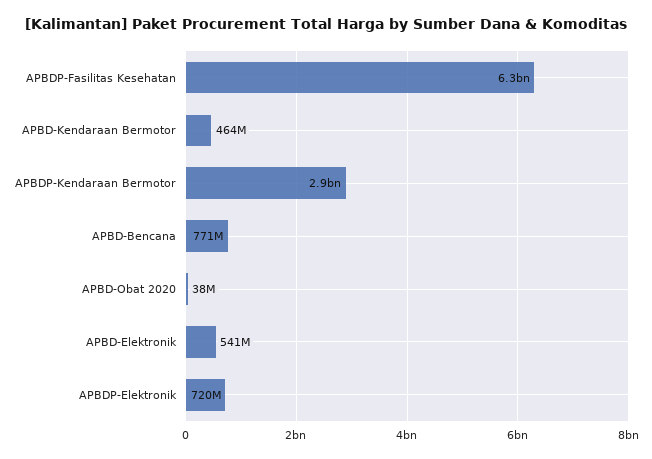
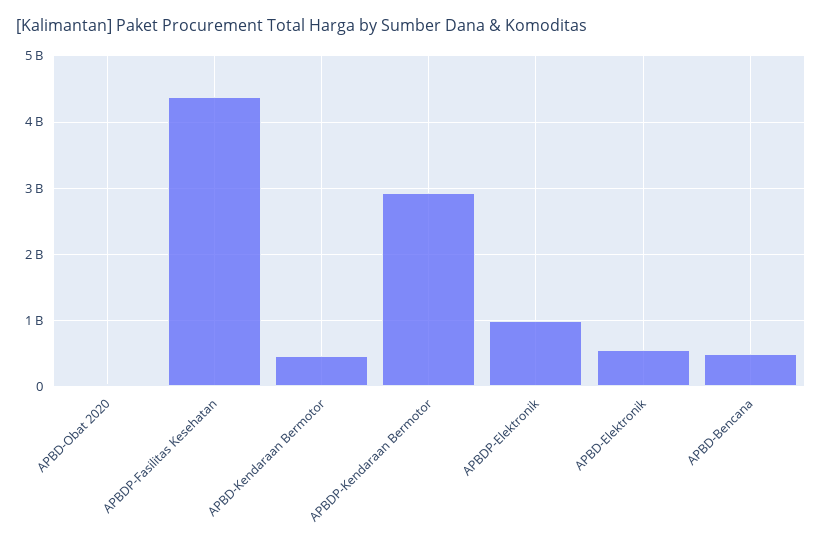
  {
-   "APBDP-Fasilitas Kesehatan": 6300000000,
+   "APBDP-Fasilitas Kesehatan": 4400000000,
    "APBD-Kendaraan Bermotor": 464000000,
    "APBDP-Kendaraan Bermotor": 2900000000,
-   "APBD-Bencana": 771000000,
+   "APBD-Bencana": 500000000,
    "APBD-Obat 2020": 38000000,
    "APBD-Elektronik": 541000000,
-   "APBDP-Elektronik": 720000000
+   "APBDP-Elektronik": 1000000000
  }

